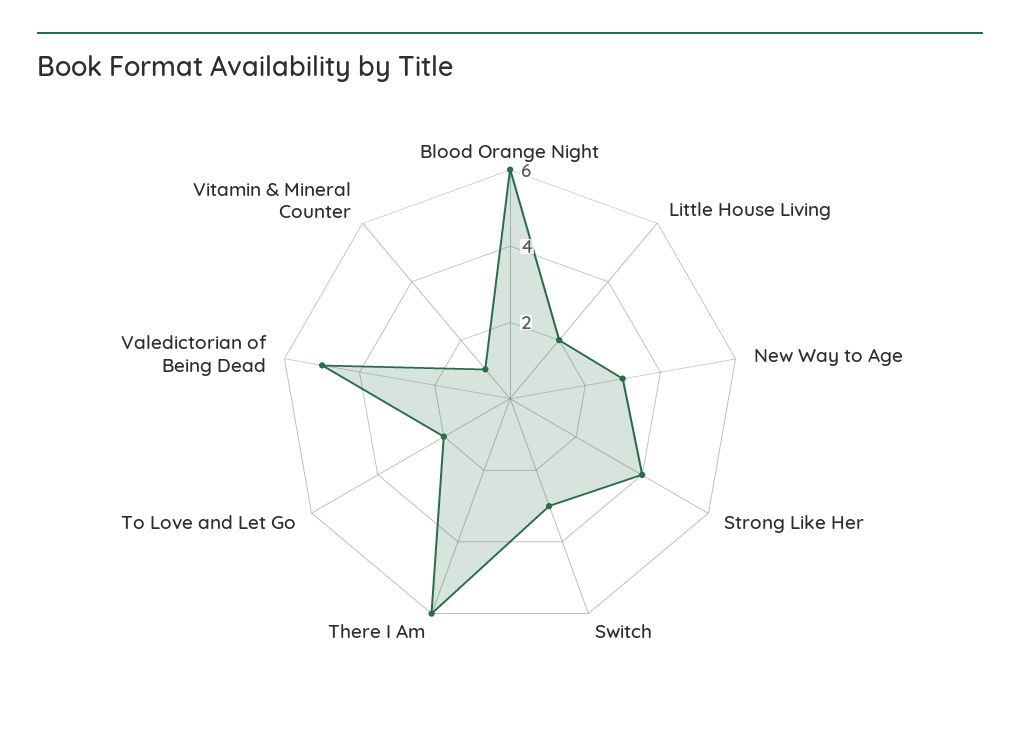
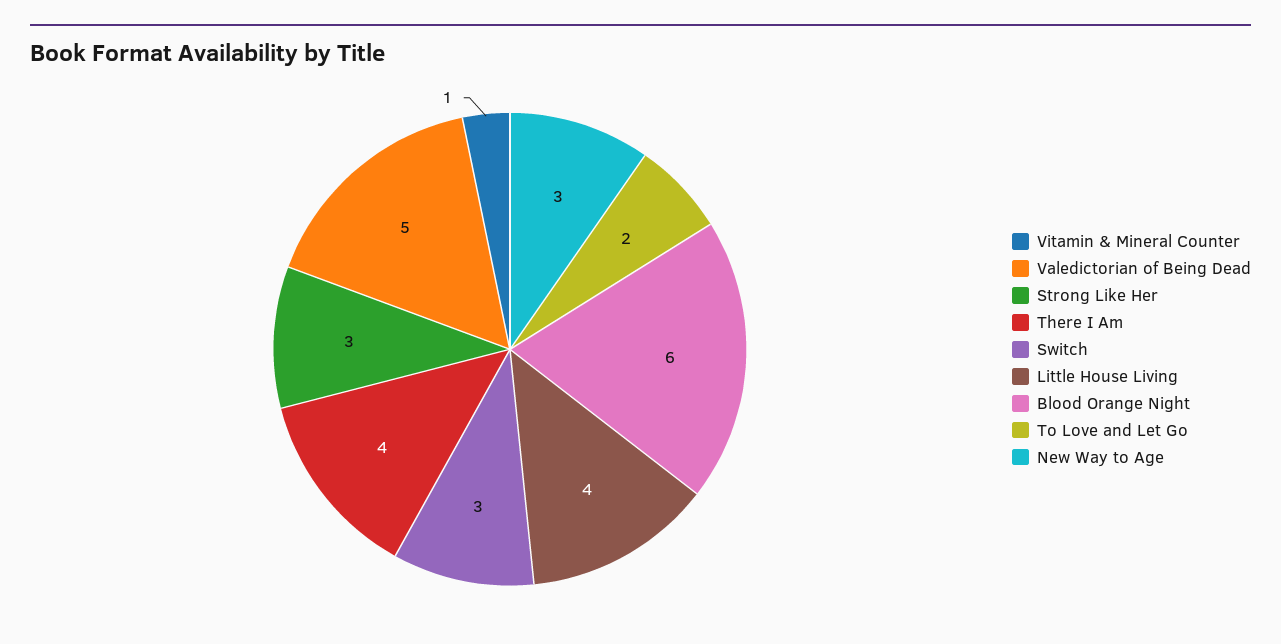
  {
    "Blood Orange Night": 6,
-   "Little House Living": 2,
+   "Little House Living": 4,
    "New Way to Age": 3,
-   "Strong Like Her": 4,
+   "Strong Like Her": 3,
    "Switch": 3,
-   "There I Am": 6,
+   "There I Am": 4,
    "To Love and Let Go": 2,
    "Valedictorian of Being Dead": 5,
    "Vitamin & Mineral Counter": 1
  }

